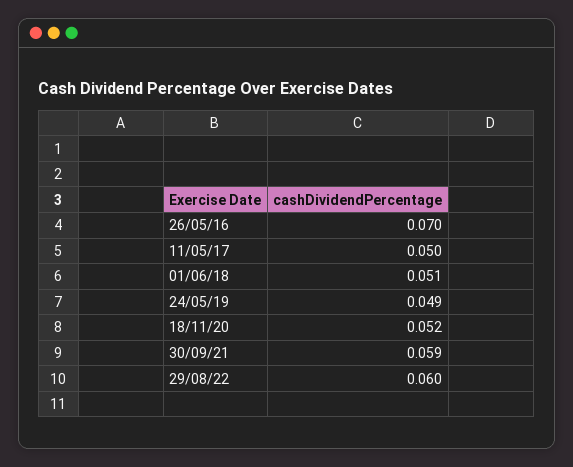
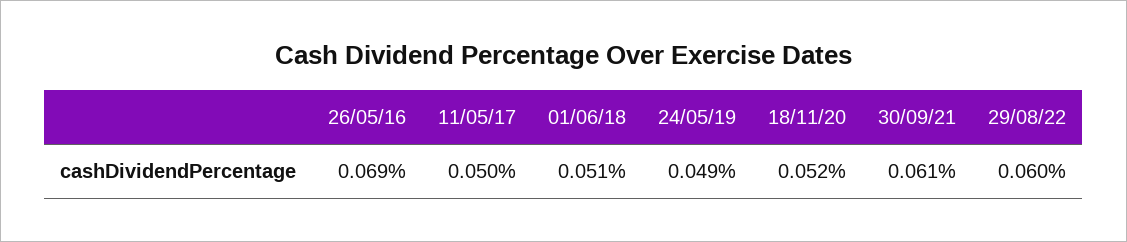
  {
-   "26/05/16": 0.07,
+   "26/05/16": 0.069,
    "11/05/17": 0.05,
    "01/06/18": 0.051,
    "24/05/19": 0.049,
    "18/11/20": 0.052,
-   "30/09/21": 0.059,
+   "30/09/21": 0.061,
    "29/08/22": 0.06
  }

